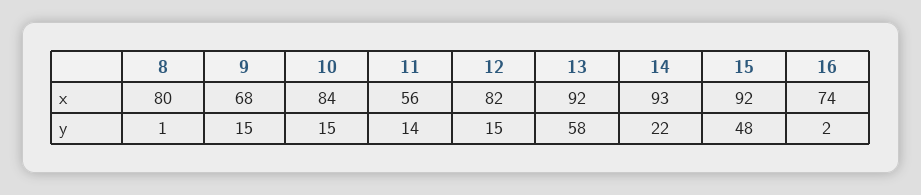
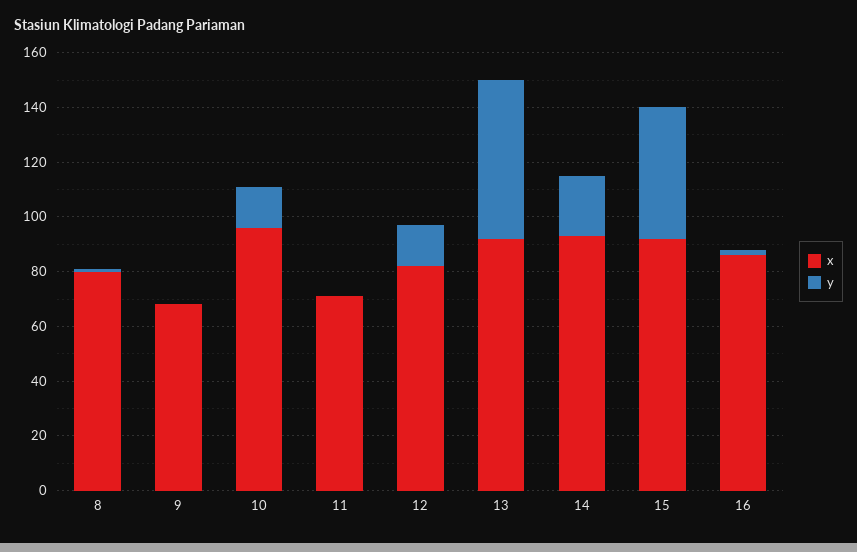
  {
    "x": {
      "8": 80,
      "9": 68,
-     "10": 84,
+     "10": 95,
-     "11": 56,
+     "11": 70,
      "12": 82,
      "13": 92,
      "14": 93,
      "15": 92,
-     "16": 74
+     "16": 85
    },
    "y": {
      "8": 1,
-     "9": 15,
+     "9": 0,
      "10": 15,
-     "11": 14,
+     "11": 0,
      "12": 15,
      "13": 58,
      "14": 22,
      "15": 48,
      "16": 2
    }
  }

